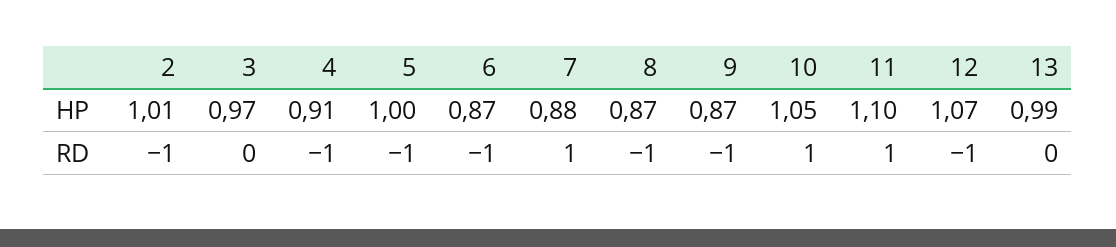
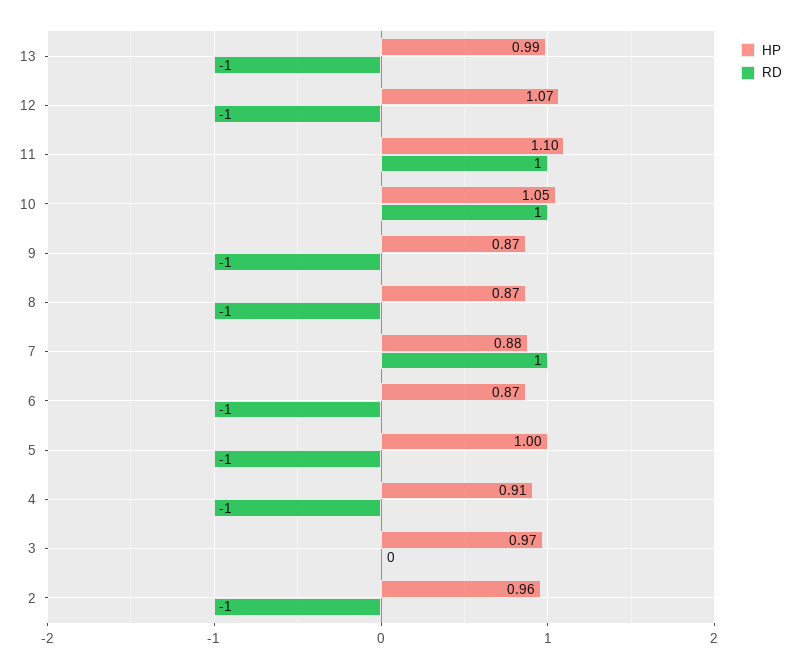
  {
    "HP": {
-     "2": 1.01,
+     "2": 0.96,
      "3": 0.97,
      "4": 0.91,
      "5": 1,
      "6": 0.87,
      "7": 0.88,
      "8": 0.87,
      "9": 0.87,
      "10": 1.05,
      "11": 1.1,
      "12": 1.07,
      "13": 0.99
    },
    "RD": {
      "2": -1,
      "3": 0,
      "4": -1,
      "5": -1,
      "6": -1,
      "7": 1,
      "8": -1,
      "9": -1,
      "10": 1,
      "11": 1,
      "12": -1,
-     "13": 0
+     "13": -1
    }
  }

